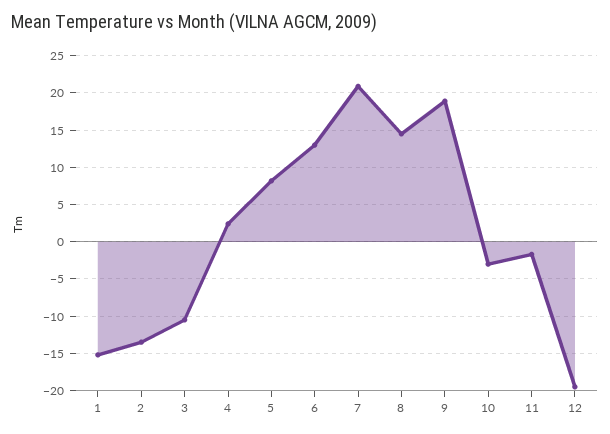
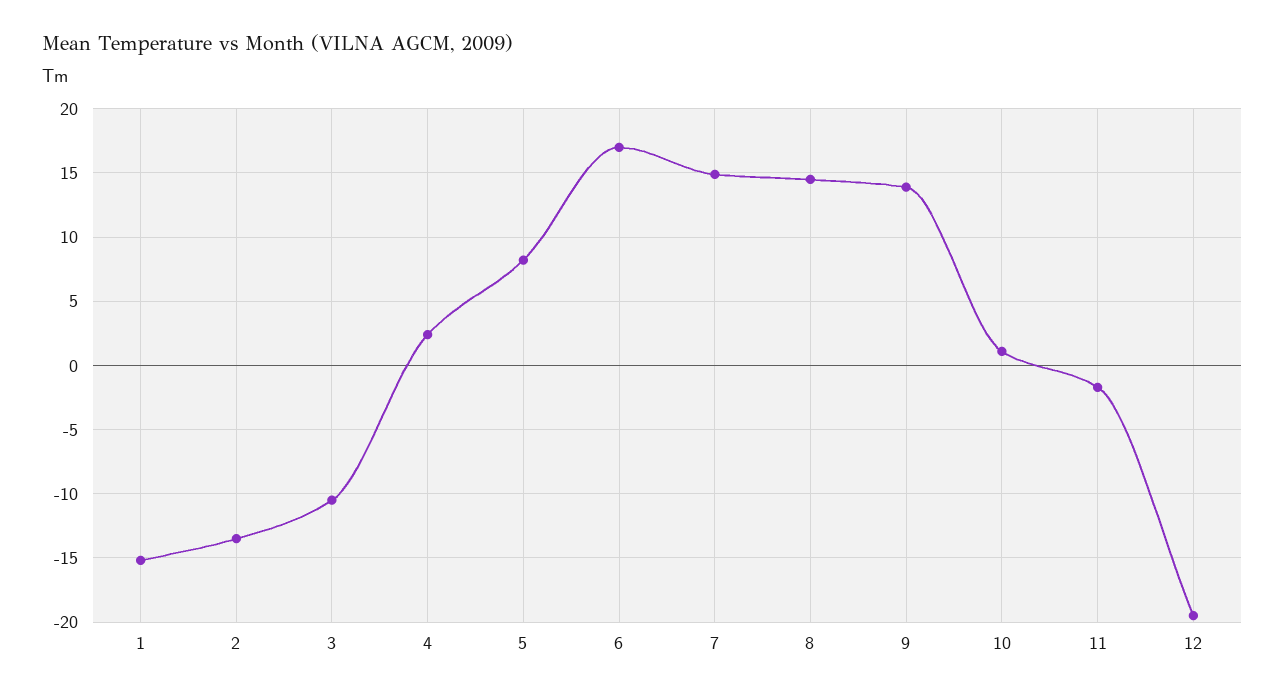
  {
    "1": -15,
    "2": -13.5,
    "3": -10.5,
    "4": 2.5,
    "5": 8,
-   "6": 13,
+   "6": 17,
-   "7": 21,
+   "7": 15,
    "8": 14.5,
-   "9": 19,
+   "9": 14,
-   "10": -3,
+   "10": 1,
    "11": -1.5,
    "12": -19.5
  }

